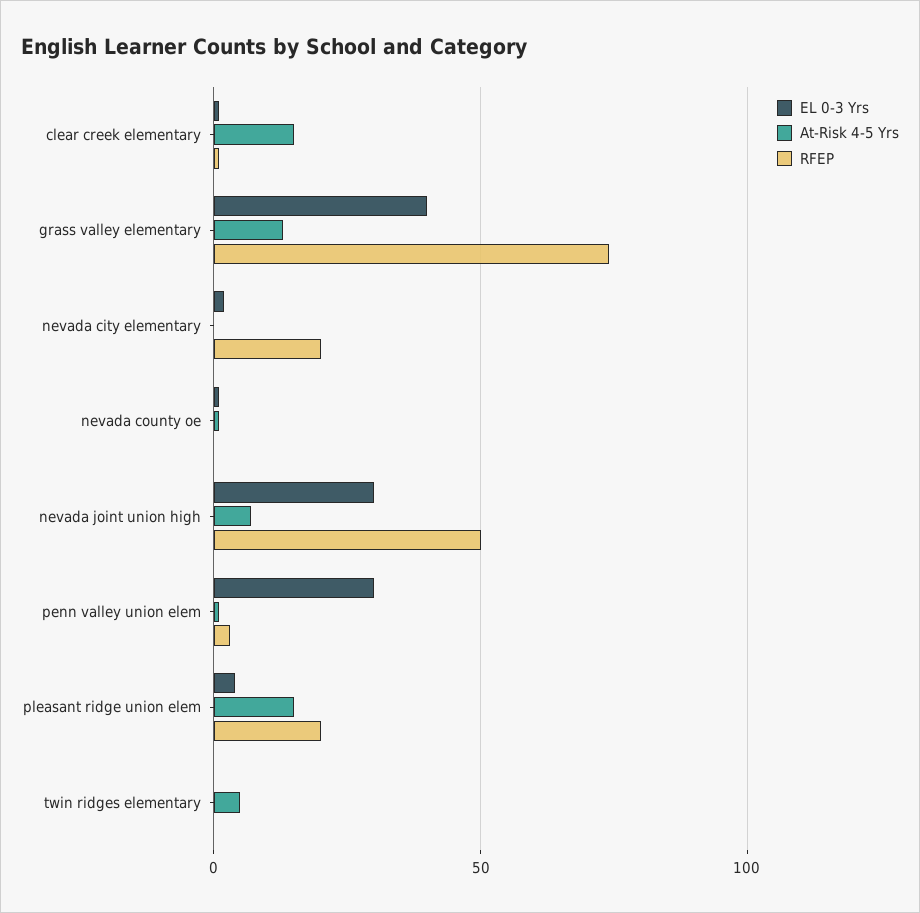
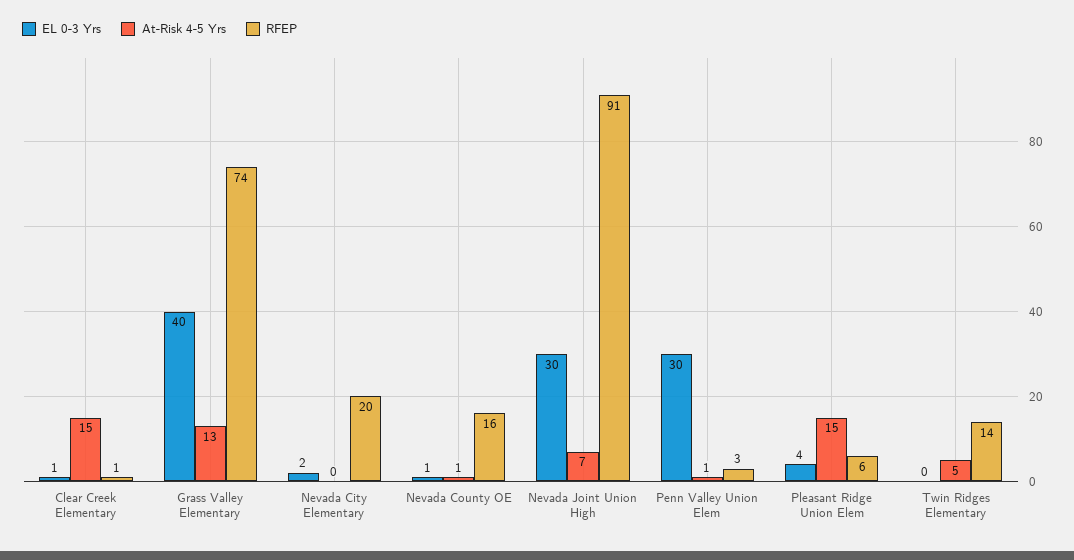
  {
    "EL 0-3 Yrs": {
      "clear creek elementary": 1,
      "grass valley elementary": 40,
      "nevada city elementary": 2,
      "nevada county oe": 1,
      "nevada joint union high": 30,
      "penn valley union elem": 30,
      "pleasant ridge union elem": 4,
      "twin ridges elementary": 0
    },
    "At-Risk 4-5 Yrs": {
      "clear creek elementary": 15,
      "grass valley elementary": 13,
      "nevada city elementary": 0,
      "nevada county oe": 1,
      "nevada joint union high": 7,
      "penn valley union elem": 1,
      "pleasant ridge union elem": 15,
      "twin ridges elementary": 5
    },
    "RFEP": {
      "clear creek elementary": 1,
      "grass valley elementary": 74,
      "nevada city elementary": 20,
-     "nevada county oe": 0,
+     "nevada county oe": 16,
-     "nevada joint union high": 50,
+     "nevada joint union high": 91,
      "penn valley union elem": 3,
-     "pleasant ridge union elem": 20,
+     "pleasant ridge union elem": 6,
-     "twin ridges elementary": 0
+     "twin ridges elementary": 14
    }
  }

